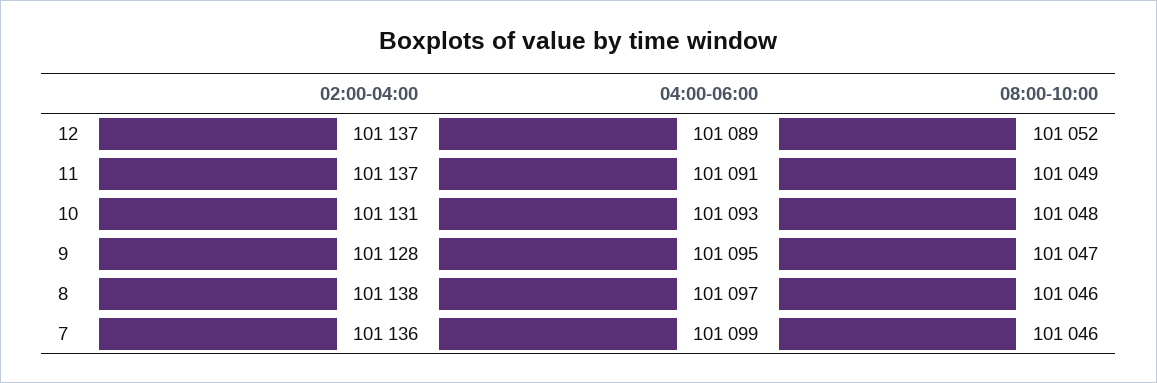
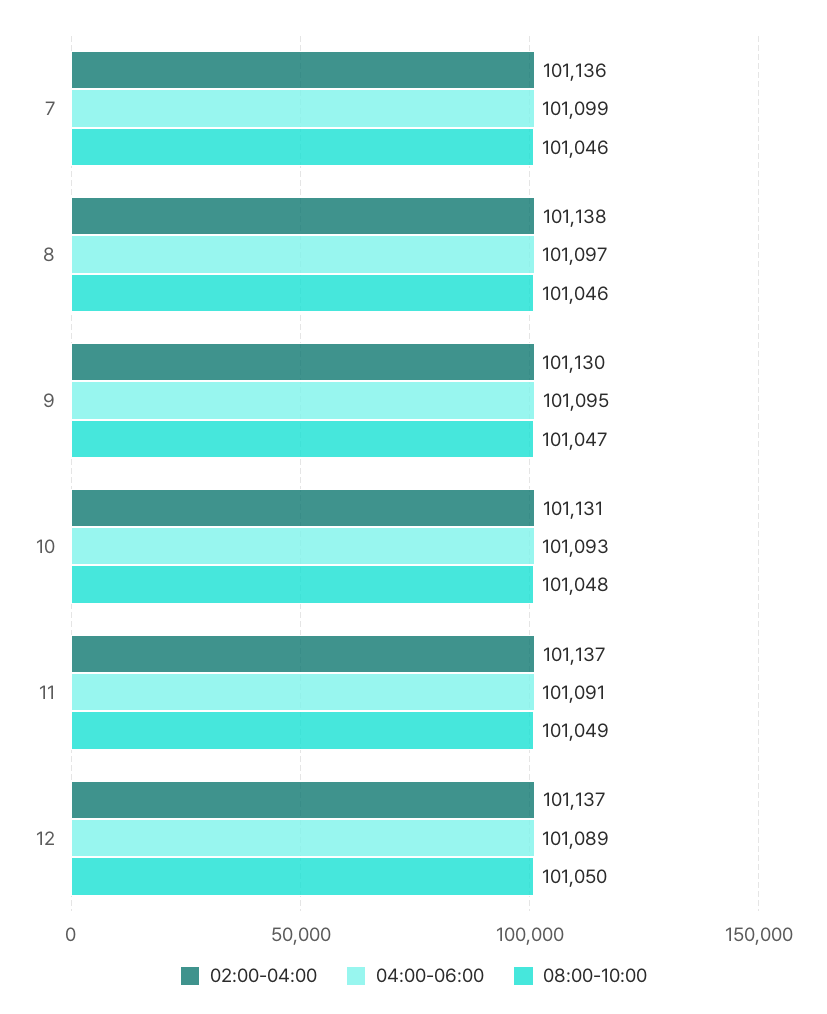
  {
    "02:00-04:00": {
      "12": 101137,
      "11": 101137,
      "10": 101131,
-     "9": 101128,
+     "9": 101130,
      "8": 101138,
      "7": 101136
    },
    "04:00-06:00": {
      "12": 101089,
      "11": 101091,
      "10": 101093,
      "9": 101095,
      "8": 101097,
      "7": 101099
    },
    "08:00-10:00": {
-     "12": 101052,
+     "12": 101050,
      "11": 101049,
      "10": 101048,
      "9": 101047,
      "8": 101046,
      "7": 101046
    }
  }

